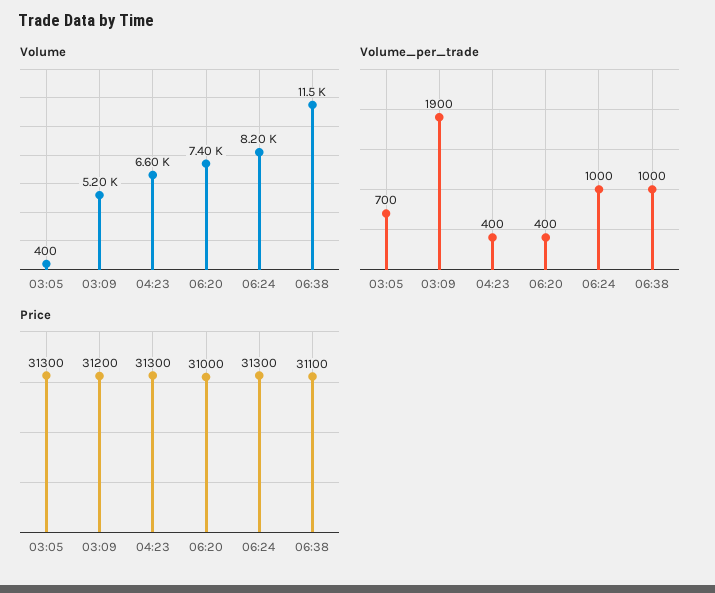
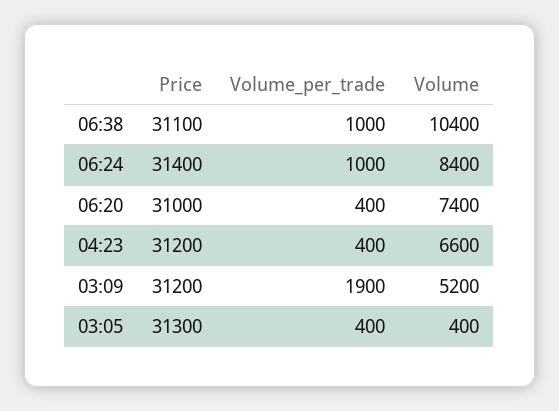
  {
    "Volume": {
      "03:05": 400,
      "03:09": 5200,
      "04:23": 6600,
      "06:20": 7400,
-     "06:24": 8200,
+     "06:24": 8400,
-     "06:38": 11500
+     "06:38": 10400
    },
    "Volume_per_trade": {
-     "03:05": 700,
+     "03:05": 400,
      "03:09": 1900,
      "04:23": 400,
      "06:20": 400,
      "06:24": 1000,
      "06:38": 1000
    },
    "Price": {
      "03:05": 31300,
      "03:09": 31200,
-     "04:23": 31300,
+     "04:23": 31200,
      "06:20": 31000,
-     "06:24": 31300,
+     "06:24": 31400,
      "06:38": 31100
    }
  }

